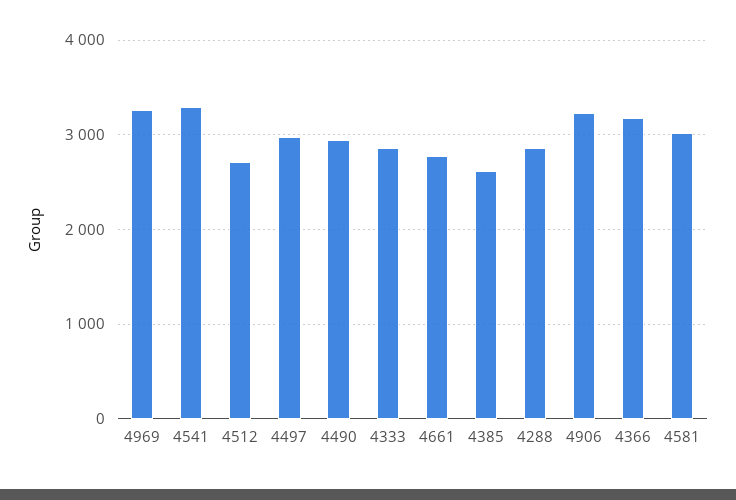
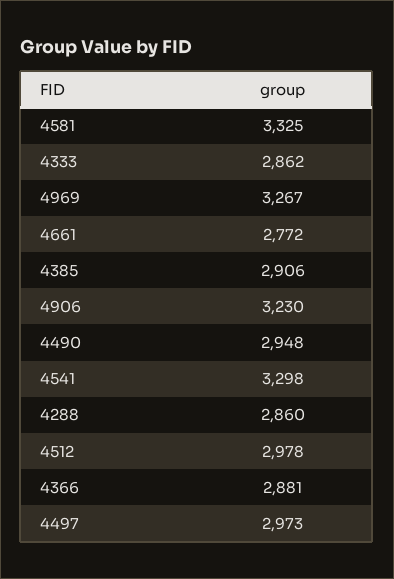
  {
    "4969": 3267,
    "4541": 3298,
-   "4512": 2700,
+   "4512": 2978,
    "4497": 2973,
    "4490": 2948,
    "4333": 2862,
    "4661": 2772,
-   "4385": 2600,
+   "4385": 2906,
    "4288": 2860,
    "4906": 3230,
-   "4366": 3200,
+   "4366": 2881,
-   "4581": 3000
+   "4581": 3325
  }

